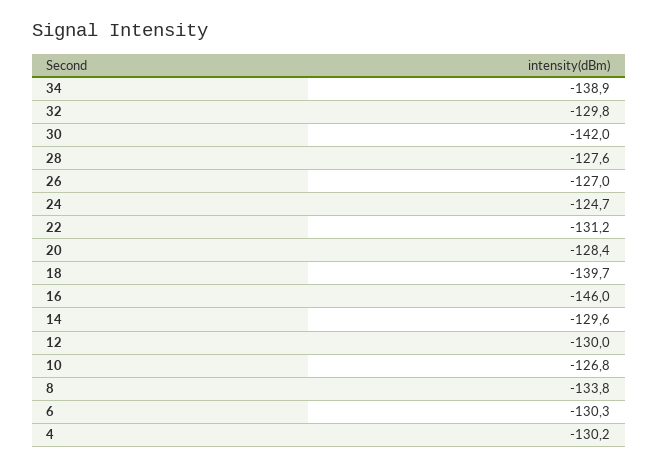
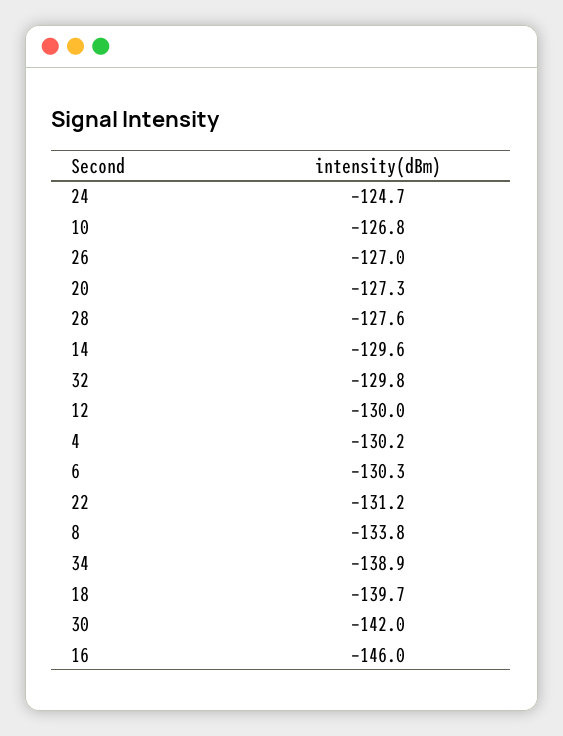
  {
    "34": -138.9,
    "32": -129.8,
    "30": -142,
    "28": -127.6,
    "26": -127,
    "24": -124.7,
    "22": -131.2,
-   "20": -128.4,
+   "20": -127.3,
    "18": -139.7,
    "16": -146,
    "14": -129.6,
    "12": -130,
    "10": -126.8,
    "8": -133.8,
    "6": -130.3,
    "4": -130.2
  }

